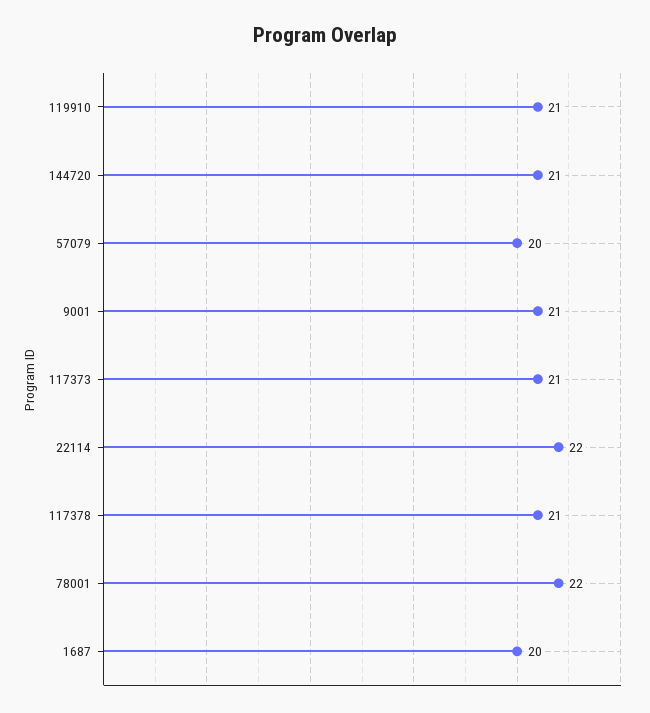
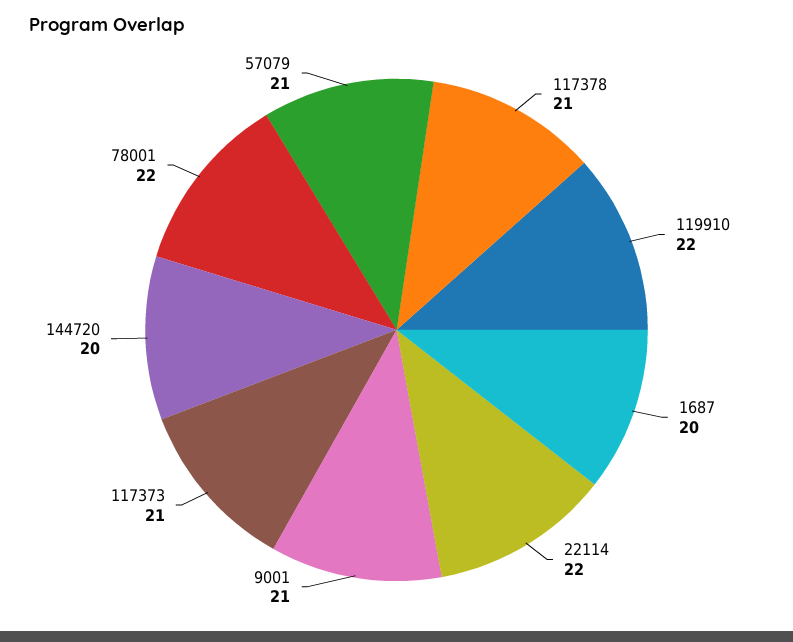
  {
-   "119910": 21,
+   "119910": 22,
-   "144720": 21,
+   "144720": 20,
-   "57079": 20,
+   "57079": 21,
    "9001": 21,
    "117373": 21,
    "22114": 22,
    "117378": 21,
    "78001": 22,
    "1687": 20
  }

